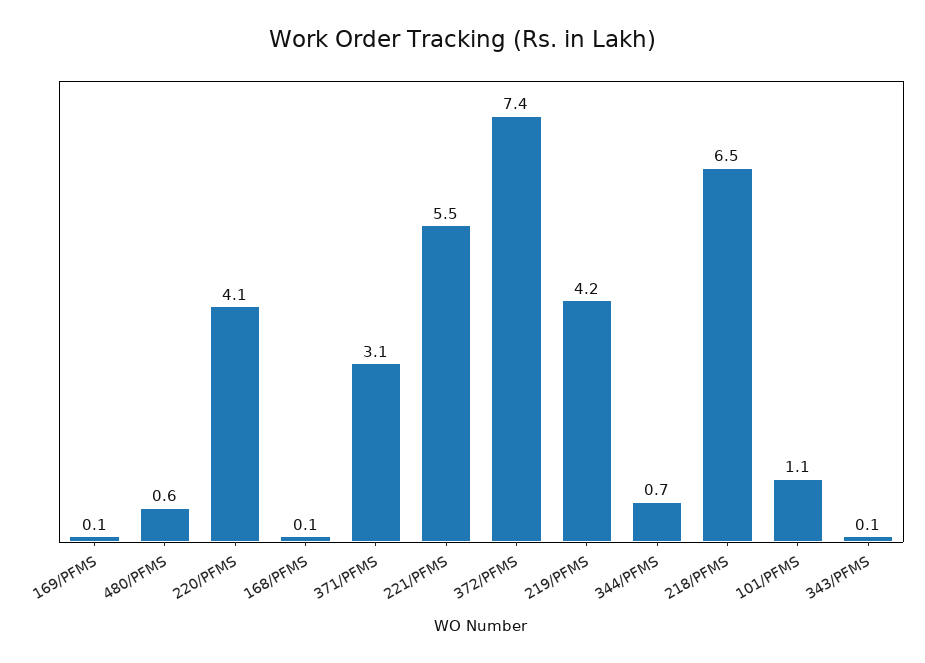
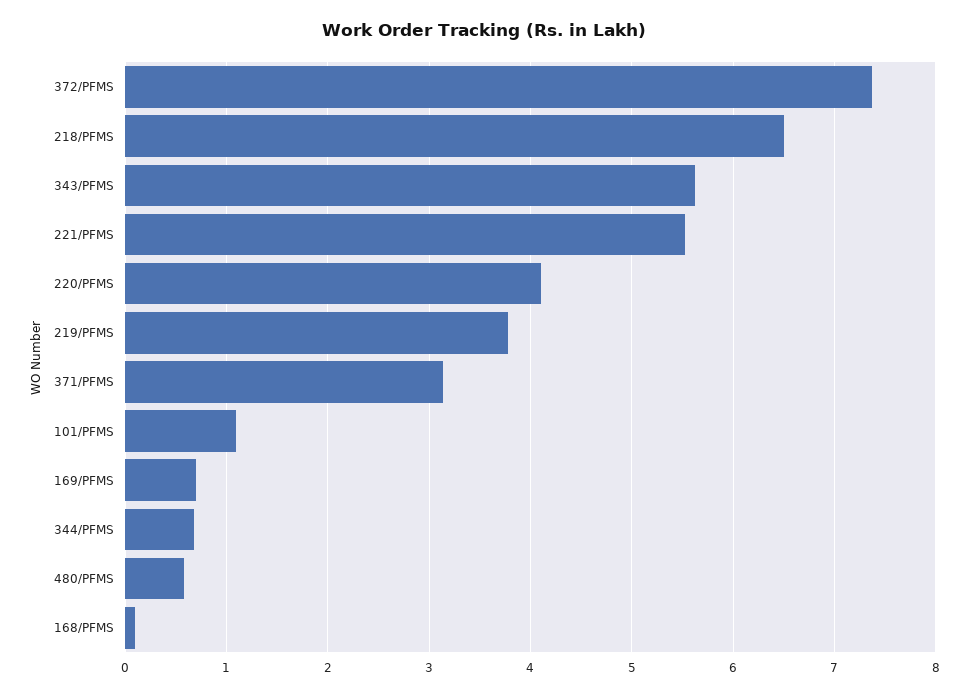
  {
-   "169/PFMS": 0.1,
+   "169/PFMS": 0.7,
    "480/PFMS": 0.6,
    "220/PFMS": 4.1,
    "168/PFMS": 0.1,
    "371/PFMS": 3.1,
    "221/PFMS": 5.5,
    "372/PFMS": 7.4,
-   "219/PFMS": 4.2,
+   "219/PFMS": 3.8,
    "344/PFMS": 0.7,
    "218/PFMS": 6.5,
    "101/PFMS": 1.1,
-   "343/PFMS": 0.1
+   "343/PFMS": 5.6
  }

